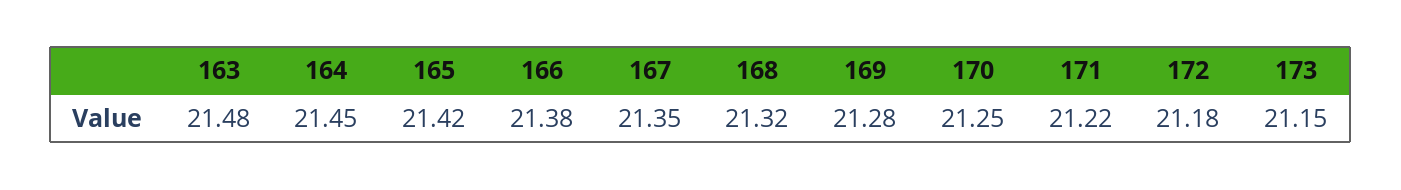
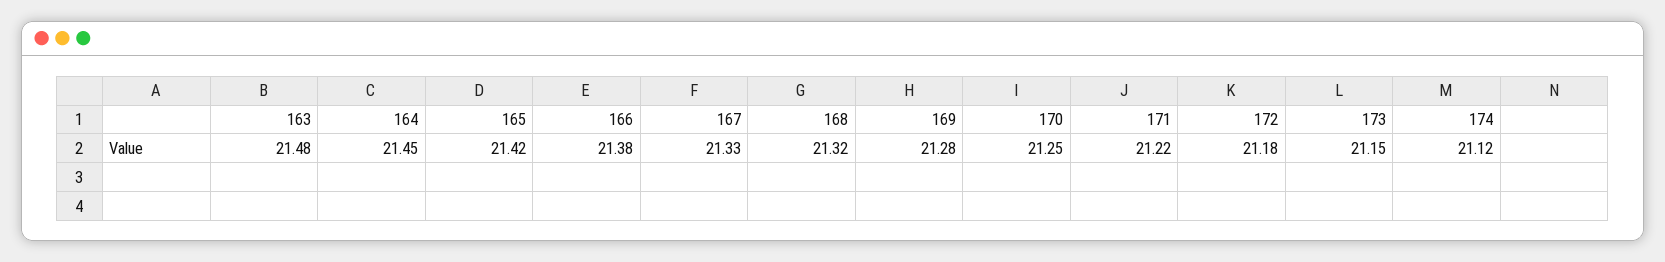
  {
    "163": 21.48,
    "164": 21.45,
    "165": 21.42,
    "166": 21.38,
-   "167": 21.35,
+   "167": 21.33,
    "168": 21.32,
    "169": 21.28,
    "170": 21.25,
    "171": 21.22,
    "172": 21.18,
-   "173": 21.15
+   "173": 21.15,
+   "174": 21.12
  }

